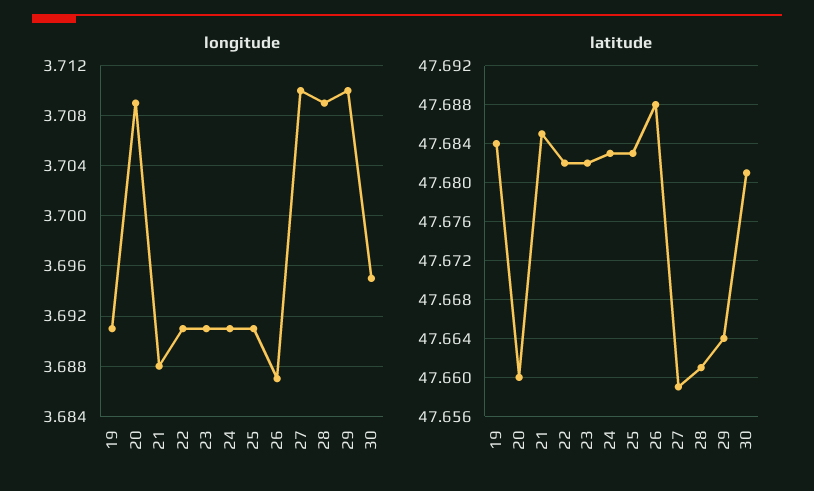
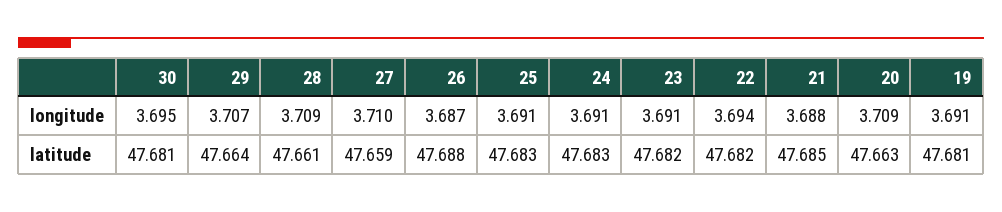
  {
    "longitude": {
      "19": 3.691,
      "20": 3.709,
      "21": 3.688,
-     "22": 3.691,
+     "22": 3.694,
      "23": 3.691,
      "24": 3.691,
      "25": 3.691,
      "26": 3.687,
      "27": 3.71,
      "28": 3.709,
-     "29": 3.71,
+     "29": 3.707,
      "30": 3.695
    },
    "latitude": {
-     "19": 47.684,
+     "19": 47.681,
-     "20": 47.66,
+     "20": 47.663,
      "21": 47.685,
      "22": 47.682,
      "23": 47.682,
      "24": 47.683,
      "25": 47.683,
      "26": 47.688,
      "27": 47.659,
      "28": 47.661,
      "29": 47.664,
      "30": 47.681
    }
  }

